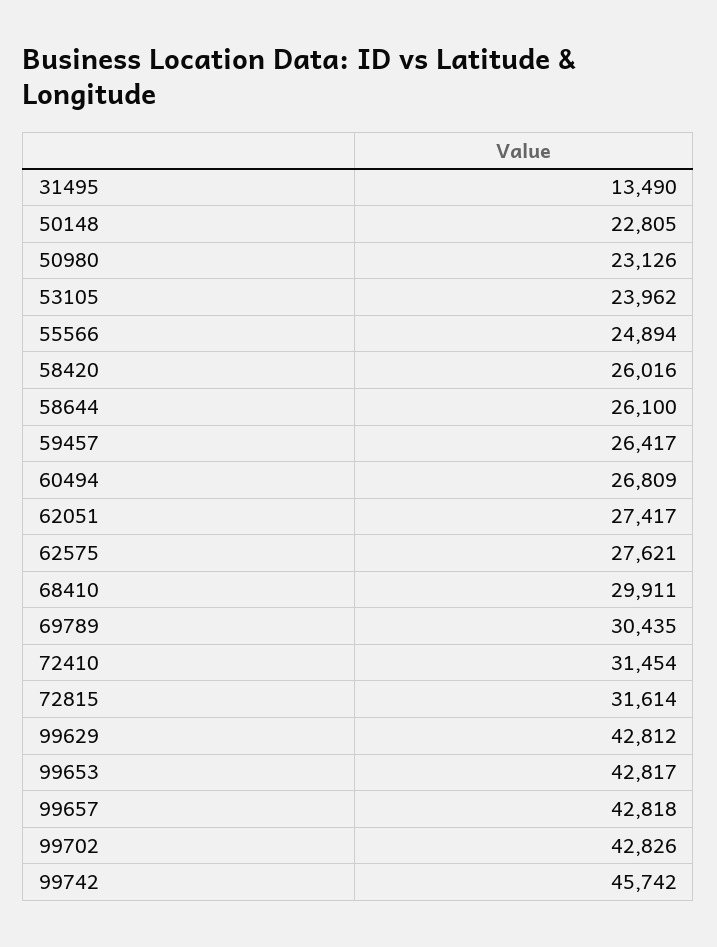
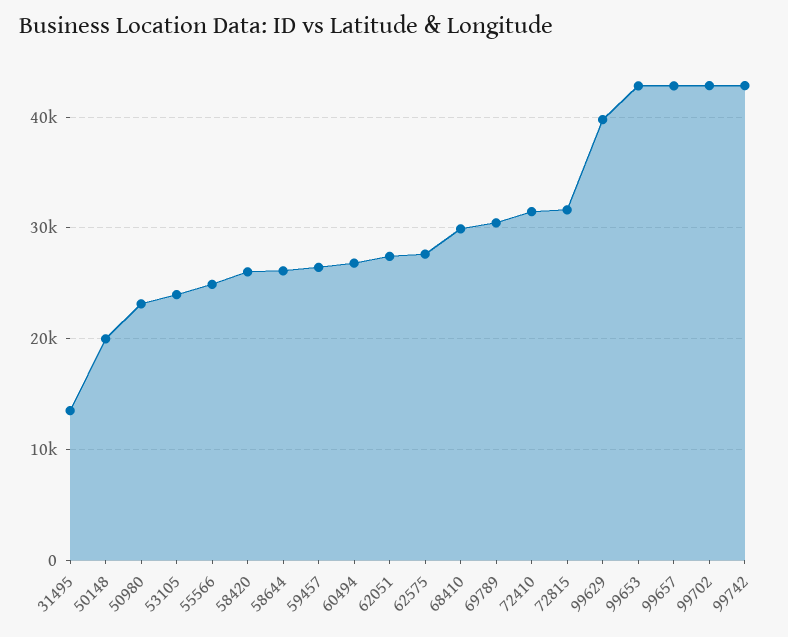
  {
    "31495": 13490,
-   "50148": 22805,
+   "50148": 20000,
    "50980": 23126,
    "53105": 23962,
    "55566": 24894,
    "58420": 26016,
    "58644": 26100,
    "59457": 26417,
    "60494": 26809,
    "62051": 27417,
    "62575": 27621,
    "68410": 29911,
    "69789": 30435,
    "72410": 31454,
    "72815": 31614,
-   "99629": 42812,
+   "99629": 40000,
    "99653": 42817,
    "99657": 42818,
    "99702": 42826,
-   "99742": 45742
+   "99742": 43000
  }

